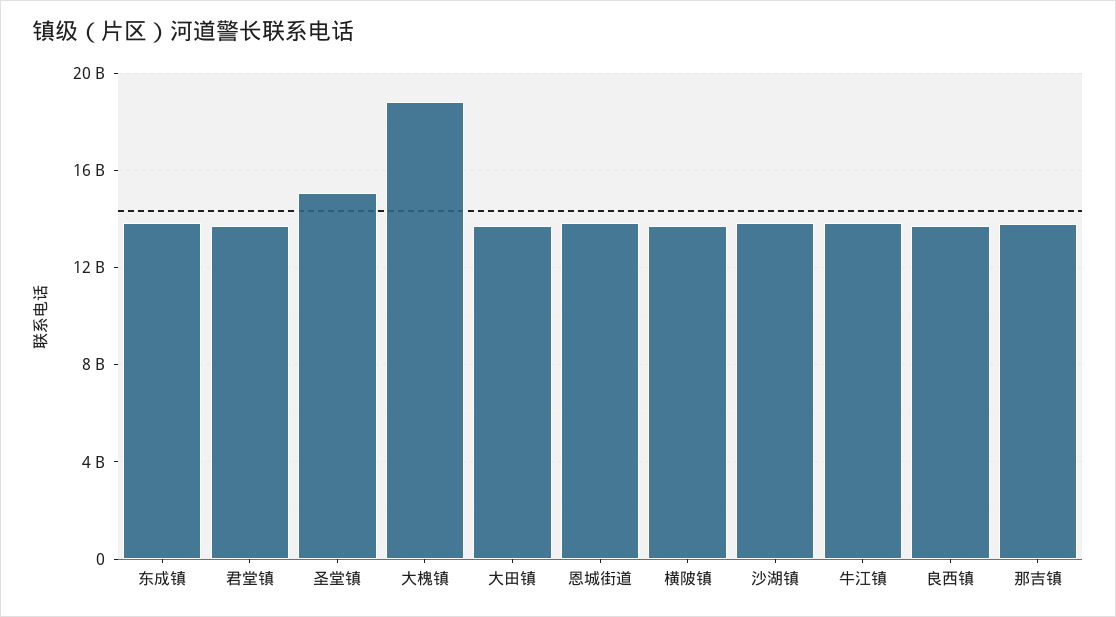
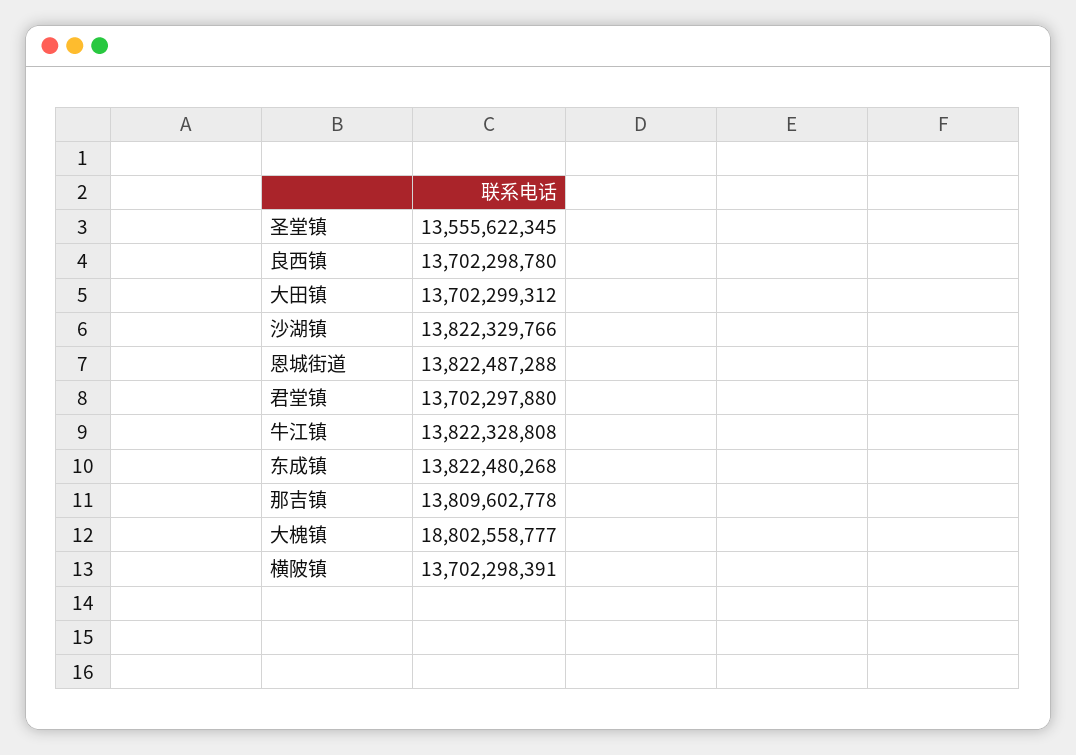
  {
    "东成镇": 13822480268,
    "君堂镇": 13702297880,
-   "圣堂镇": 15000000000,
+   "圣堂镇": 13555622345,
    "大槐镇": 18802558777,
    "大田镇": 13702299312,
    "恩城街道": 13822487288,
    "横陂镇": 13702298391,
    "沙湖镇": 13822329766,
    "牛江镇": 13822328808,
    "良西镇": 13702298780,
    "那吉镇": 13809602778
  }

